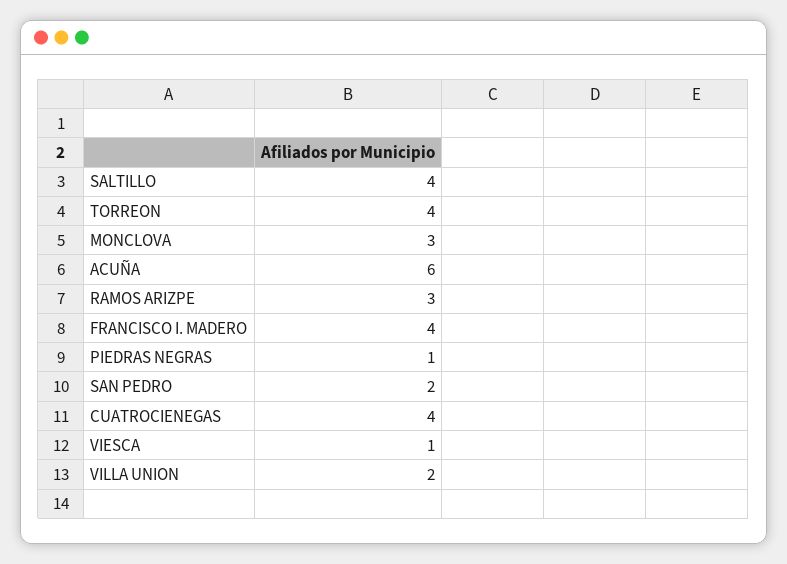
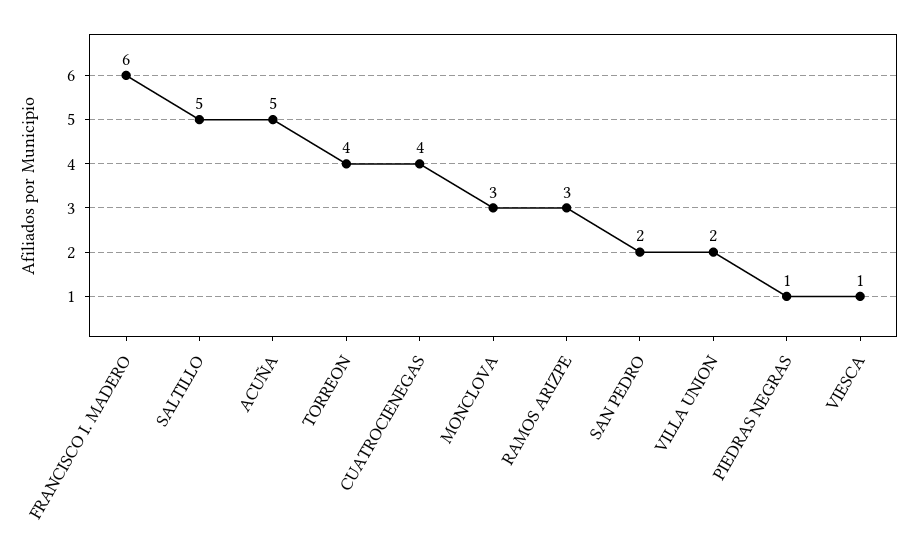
  {
-   "SALTILLO": 4,
+   "SALTILLO": 5,
    "TORREON": 4,
    "MONCLOVA": 3,
-   "ACUÑA": 6,
+   "ACUÑA": 5,
    "RAMOS ARIZPE": 3,
-   "FRANCISCO I. MADERO": 4,
+   "FRANCISCO I. MADERO": 6,
    "PIEDRAS NEGRAS": 1,
    "SAN PEDRO": 2,
    "CUATROCIENEGAS": 4,
    "VIESCA": 1,
    "VILLA UNION": 2
  }

